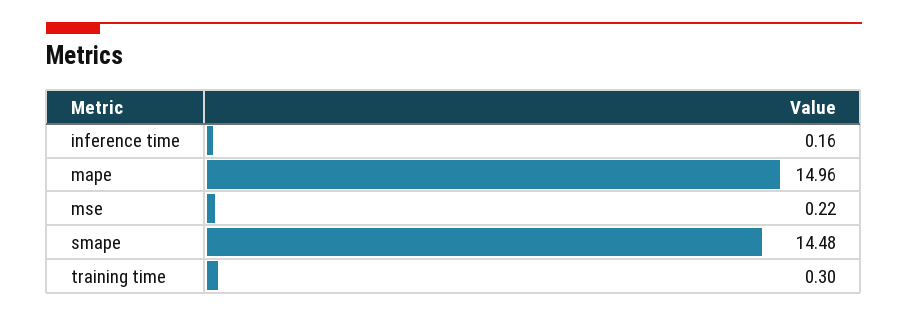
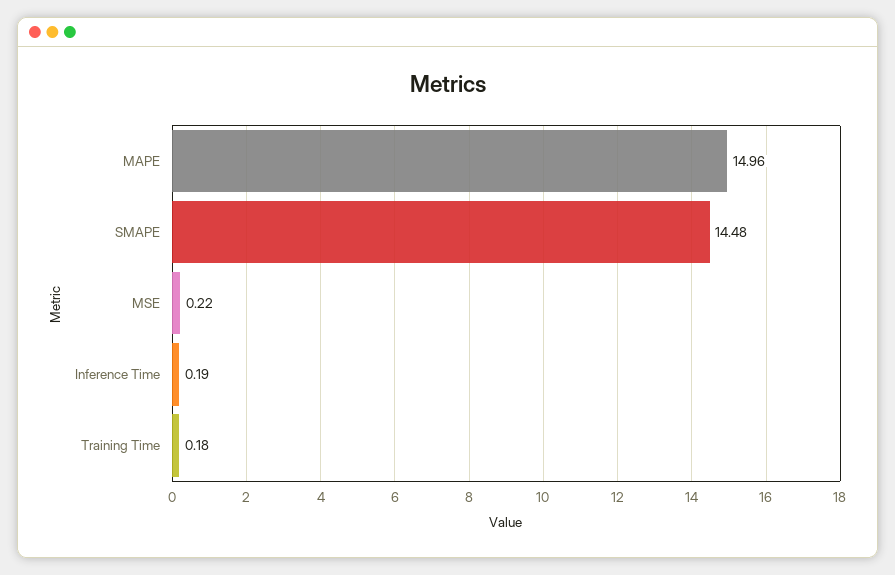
  {
-   "inference time": 0.16,
+   "inference time": 0.19,
    "mape": 14.96,
    "mse": 0.22,
    "smape": 14.48,
-   "training time": 0.3
+   "training time": 0.18
  }

